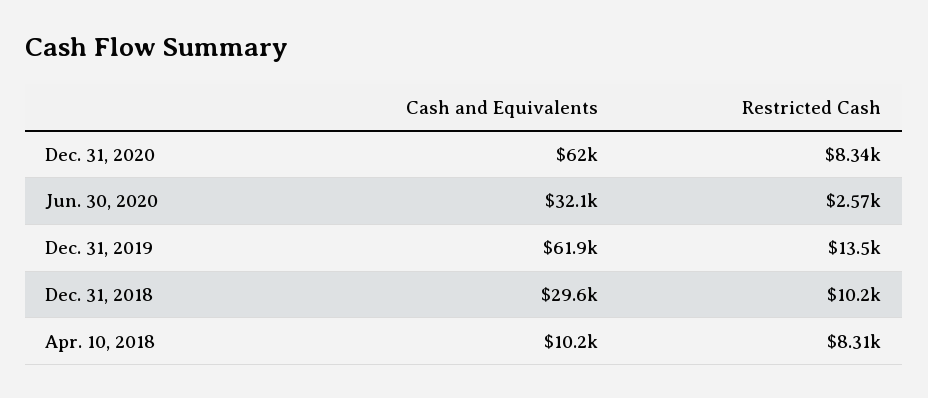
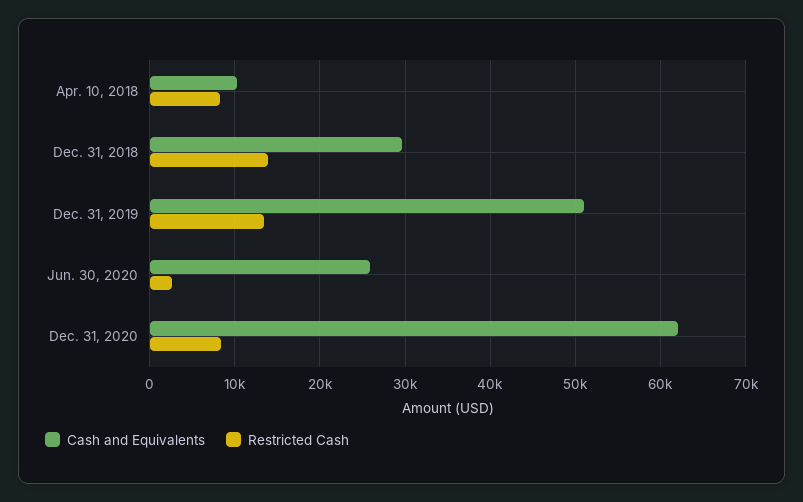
  {
    "Cash and Equivalents": {
      "Dec. 31, 2020": 62000,
-     "Jun. 30, 2020": 32100,
+     "Jun. 30, 2020": 26000,
-     "Dec. 31, 2019": 61900,
+     "Dec. 31, 2019": 51000,
      "Dec. 31, 2018": 29600,
      "Apr. 10, 2018": 10200
    },
    "Restricted Cash": {
      "Dec. 31, 2020": 8340,
      "Jun. 30, 2020": 2570,
      "Dec. 31, 2019": 13500,
-     "Dec. 31, 2018": 10200,
+     "Dec. 31, 2018": 14000,
      "Apr. 10, 2018": 8310
    }
  }

